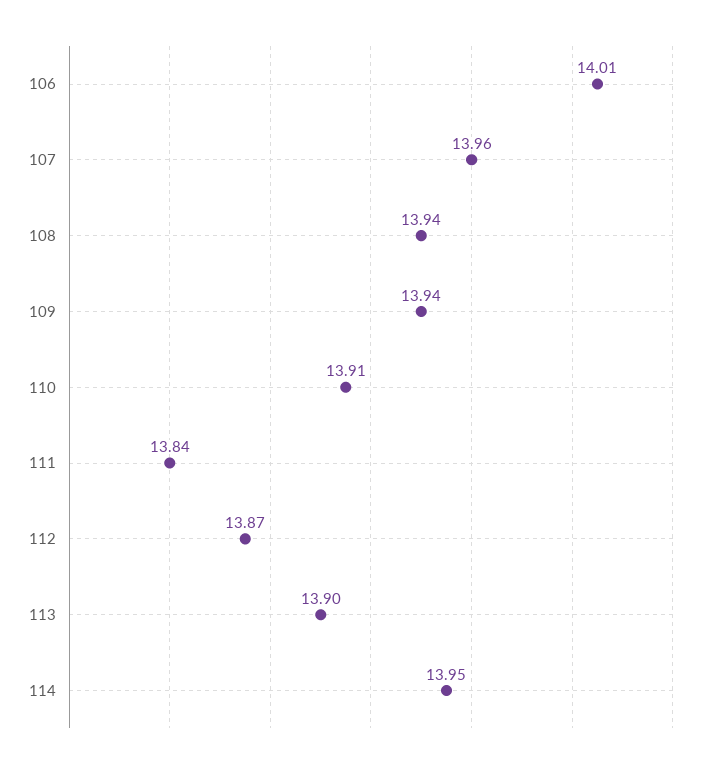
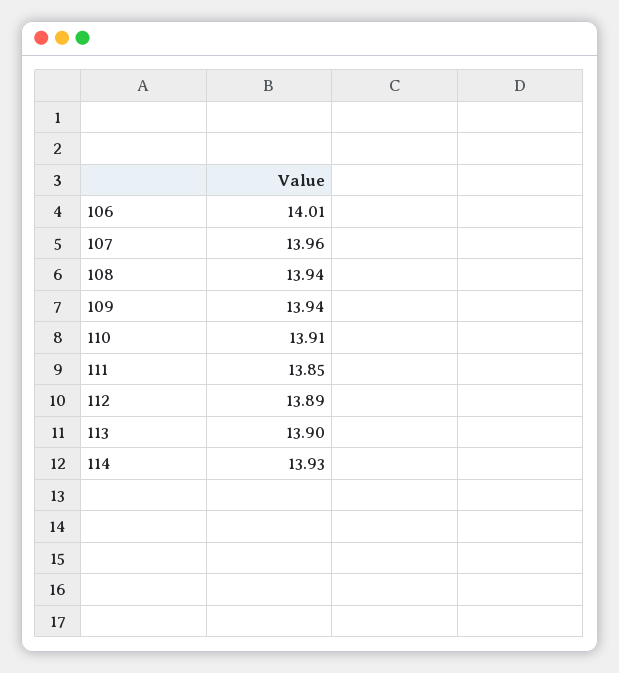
  {
    "106": 14.01,
    "107": 13.96,
    "108": 13.94,
    "109": 13.94,
    "110": 13.91,
-   "111": 13.84,
+   "111": 13.85,
-   "112": 13.87,
+   "112": 13.89,
    "113": 13.9,
-   "114": 13.95
+   "114": 13.93
  }

